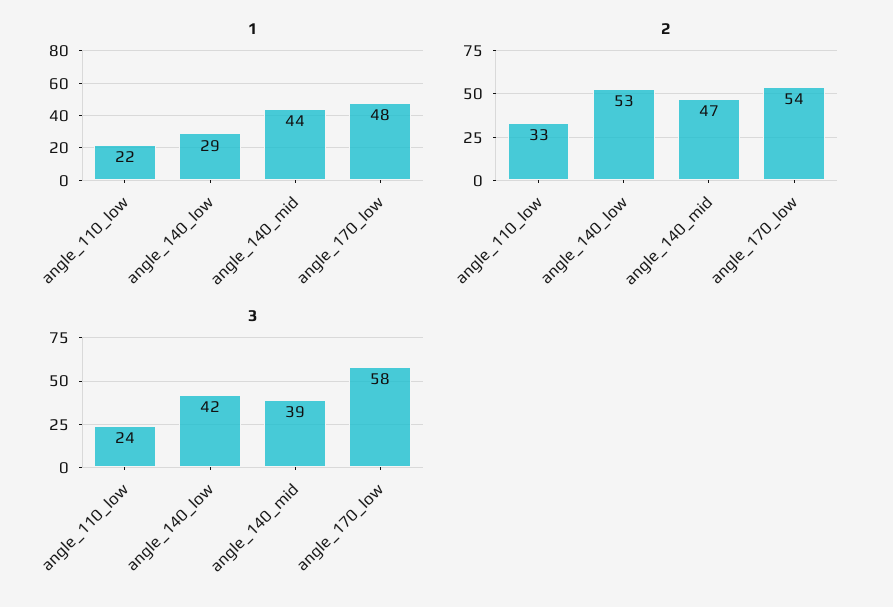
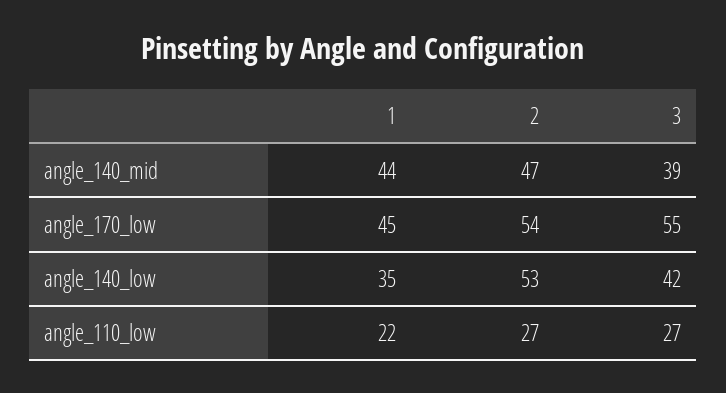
  {
    "1": {
      "angle_110_low": 22,
-     "angle_140_low": 29,
+     "angle_140_low": 35,
      "angle_140_mid": 44,
-     "angle_170_low": 48
+     "angle_170_low": 45
    },
    "2": {
-     "angle_110_low": 33,
+     "angle_110_low": 27,
      "angle_140_low": 53,
      "angle_140_mid": 47,
      "angle_170_low": 54
    },
    "3": {
-     "angle_110_low": 24,
+     "angle_110_low": 27,
      "angle_140_low": 42,
      "angle_140_mid": 39,
-     "angle_170_low": 58
+     "angle_170_low": 55
    }
  }

